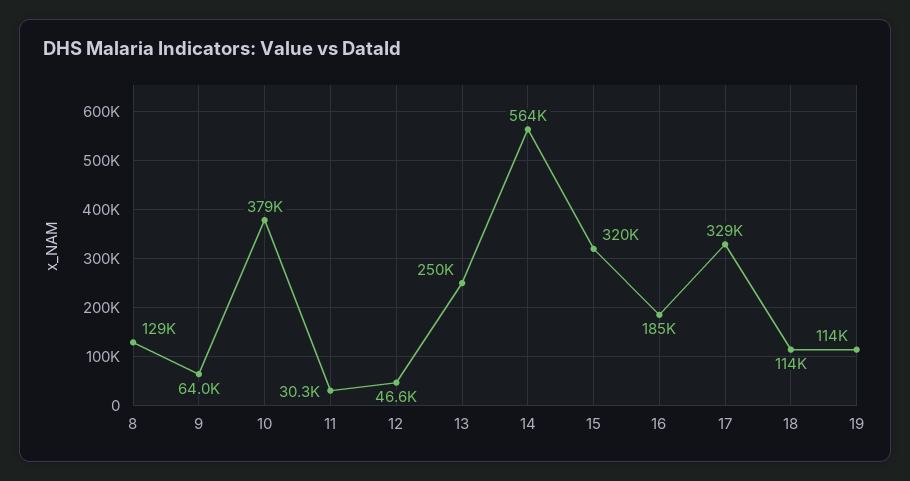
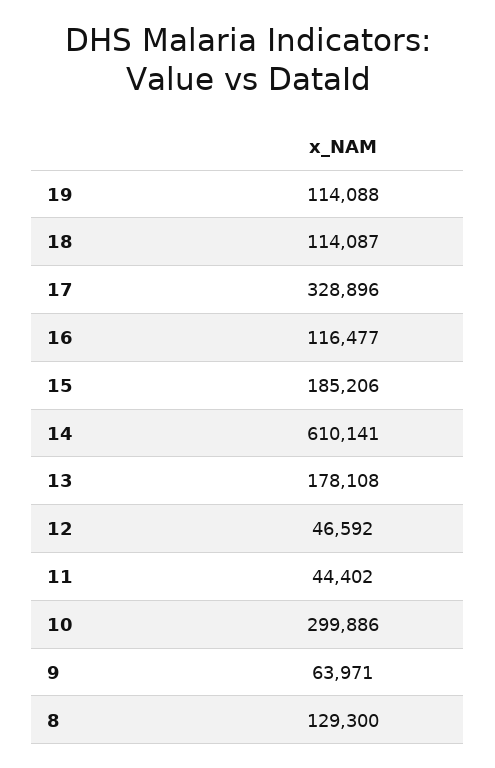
  {
    "8": 129300,
    "9": 63971,
-   "10": 379000,
+   "10": 299886,
-   "11": 30300,
+   "11": 44402,
    "12": 46592,
-   "13": 250000,
+   "13": 178108,
-   "14": 564000,
+   "14": 610141,
-   "15": 320000,
+   "15": 185206,
-   "16": 185000,
+   "16": 116477,
    "17": 328896,
    "18": 114087,
    "19": 114088
  }

